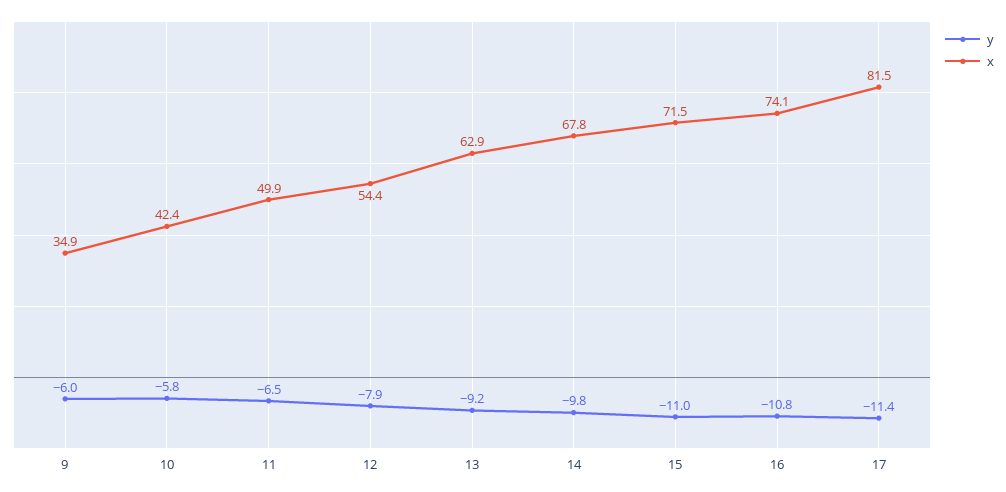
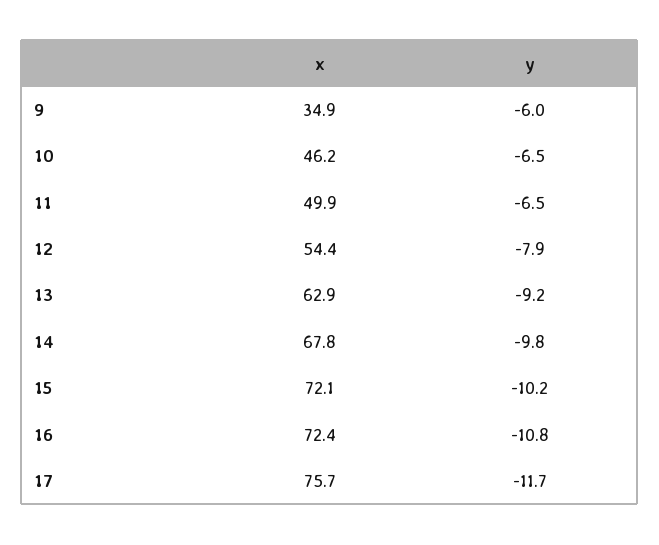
  {
    "y": {
      "9": -6,
-     "10": -5.8,
+     "10": -6.5,
      "11": -6.5,
      "12": -7.9,
      "13": -9.2,
      "14": -9.8,
-     "15": -11,
+     "15": -10.2,
      "16": -10.8,
-     "17": -11.4
+     "17": -11.7
    },
    "x": {
      "9": 34.9,
-     "10": 42.4,
+     "10": 46.2,
      "11": 49.9,
      "12": 54.4,
      "13": 62.9,
      "14": 67.8,
-     "15": 71.5,
+     "15": 72.1,
-     "16": 74.1,
+     "16": 72.4,
-     "17": 81.5
+     "17": 75.7
    }
  }

